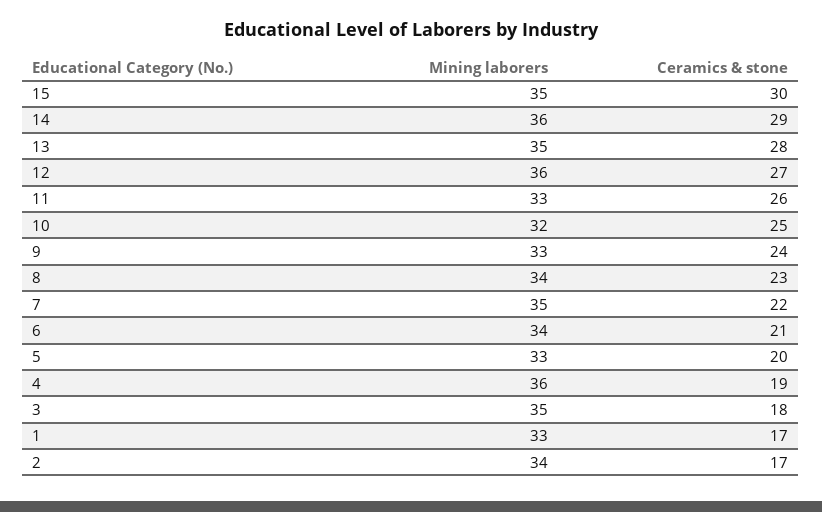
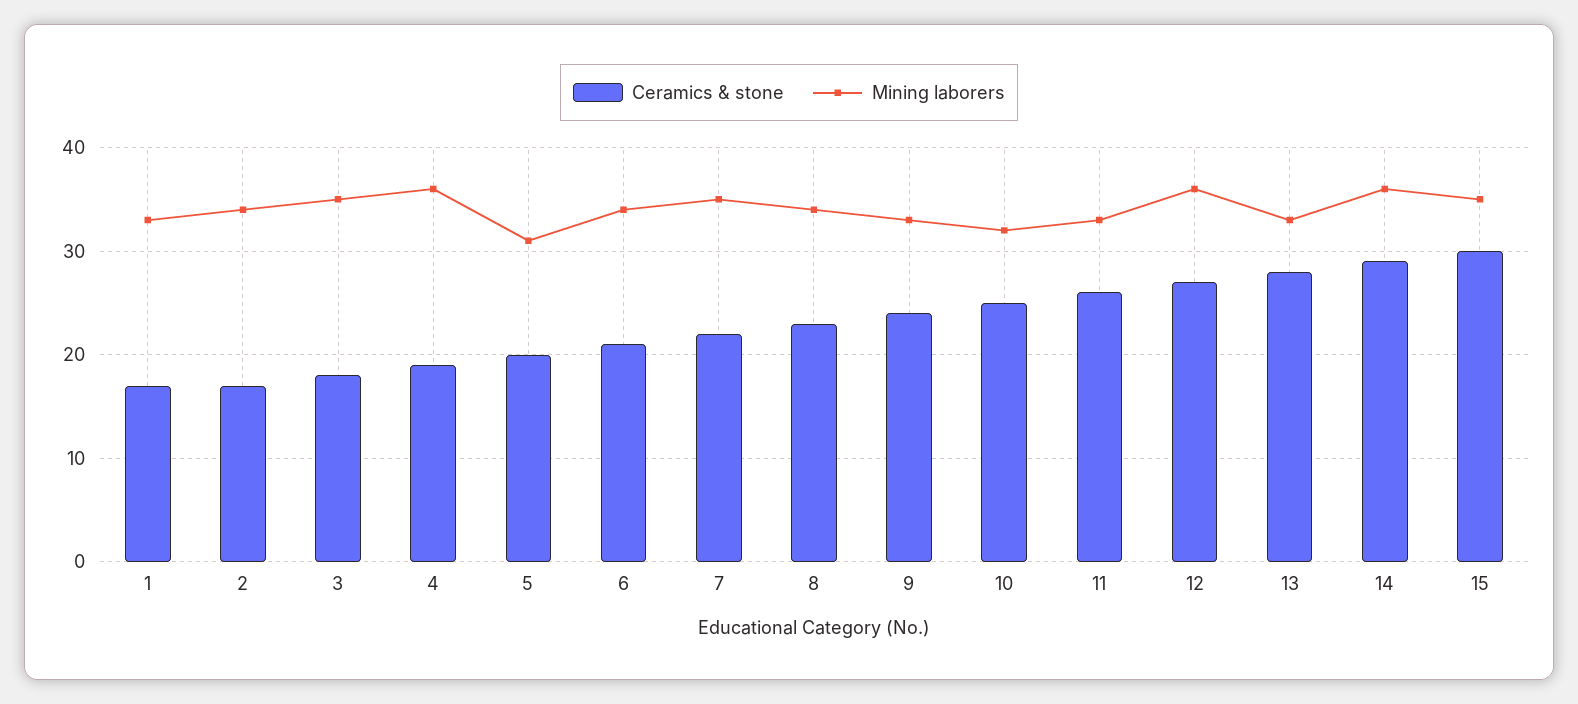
  {
    "Mining laborers": {
      "15": 35,
      "14": 36,
-     "13": 35,
+     "13": 33,
      "12": 36,
      "11": 33,
      "10": 32,
      "9": 33,
      "8": 34,
      "7": 35,
      "6": 34,
-     "5": 33,
+     "5": 31,
      "4": 36,
      "3": 35,
      "1": 33,
      "2": 34
    },
    "Ceramics & stone": {
      "15": 30,
      "14": 29,
      "13": 28,
      "12": 27,
      "11": 26,
      "10": 25,
      "9": 24,
      "8": 23,
      "7": 22,
      "6": 21,
      "5": 20,
      "4": 19,
      "3": 18,
      "1": 17,
      "2": 17
    }
  }

